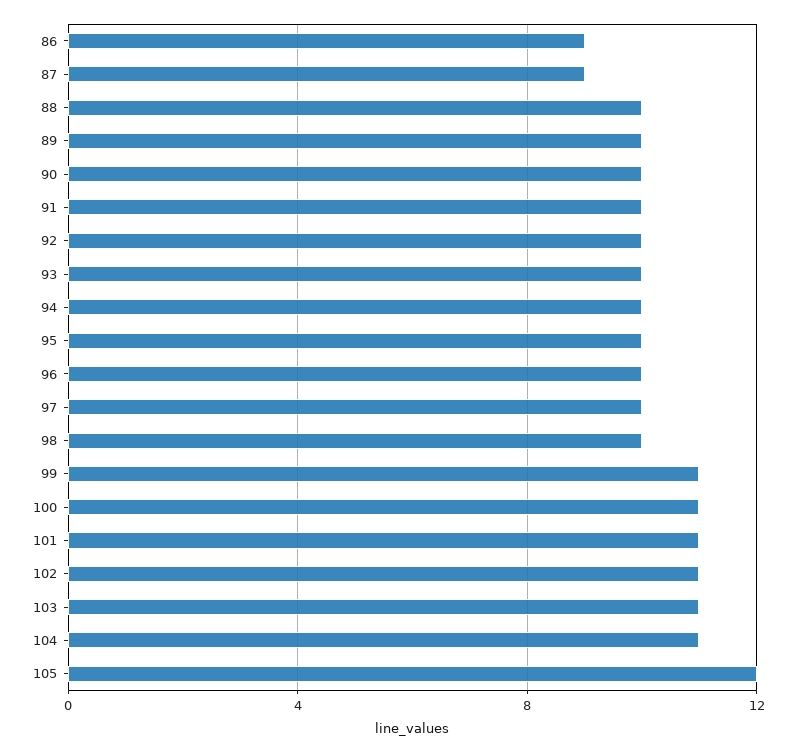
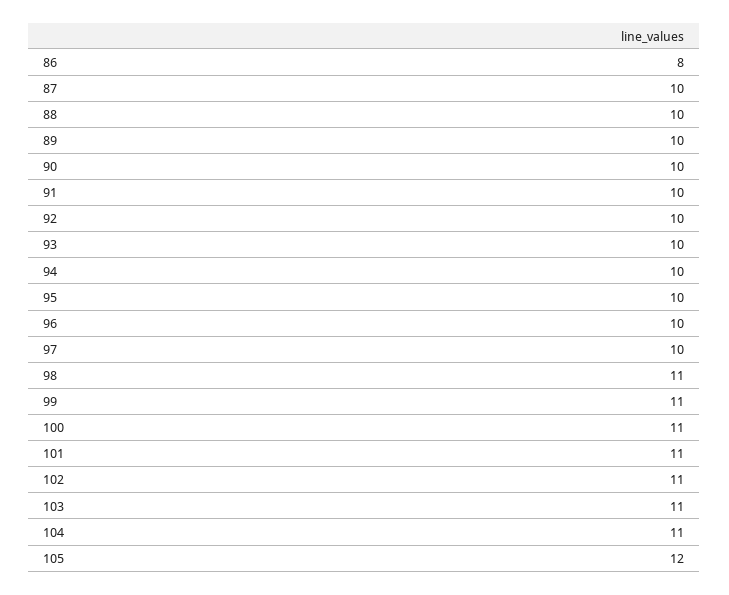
  {
-   "86": 9,
+   "86": 8,
-   "87": 9,
+   "87": 10,
    "88": 10,
    "89": 10,
    "90": 10,
    "91": 10,
    "92": 10,
    "93": 10,
    "94": 10,
    "95": 10,
    "96": 10,
    "97": 10,
-   "98": 10,
+   "98": 11,
    "99": 11,
    "100": 11,
    "101": 11,
    "102": 11,
    "103": 11,
    "104": 11,
    "105": 12
  }

